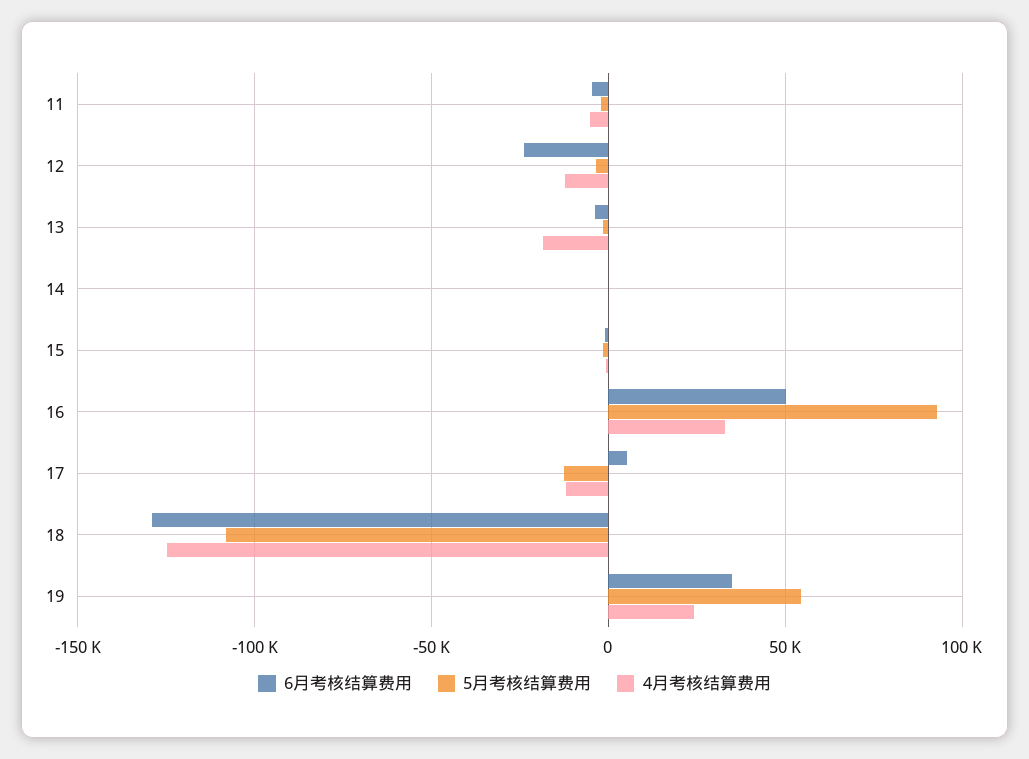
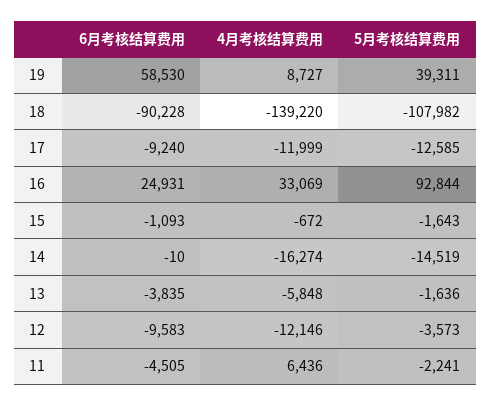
  {
    "6月考核结算费用": {
      "11": -4505,
-     "12": -25000,
+     "12": -9583,
      "13": -3835,
      "14": -10,
      "15": -1093,
-     "16": 50000,
+     "16": 24931,
-     "17": 5000,
+     "17": -9240,
-     "18": -130000,
+     "18": -90228,
-     "19": 35000
+     "19": 58530
    },
    "5月考核结算费用": {
      "11": -2241,
      "12": -3573,
      "13": -1636,
-     "14": 0,
+     "14": -14519,
      "15": -1643,
      "16": 92844,
      "17": -12585,
      "18": -107982,
-     "19": 55000
+     "19": 39311
    },
    "4月考核结算费用": {
-     "11": -5000,
+     "11": 6436,
      "12": -12146,
-     "13": -20000,
+     "13": -5848,
-     "14": 0,
+     "14": -16274,
      "15": -672,
      "16": 33069,
      "17": -11999,
-     "18": -125000,
+     "18": -139220,
-     "19": 25000
+     "19": 8727
    }
  }

